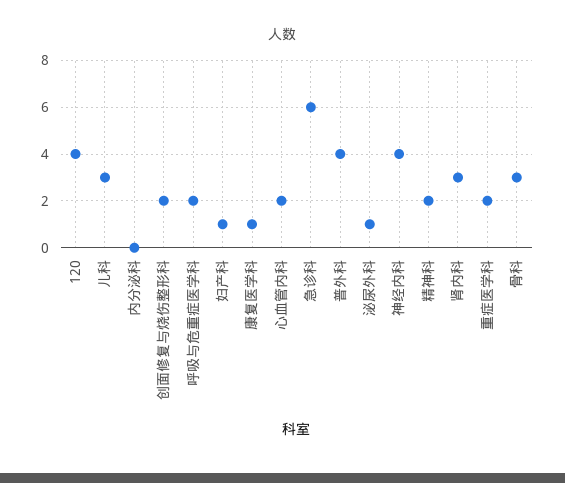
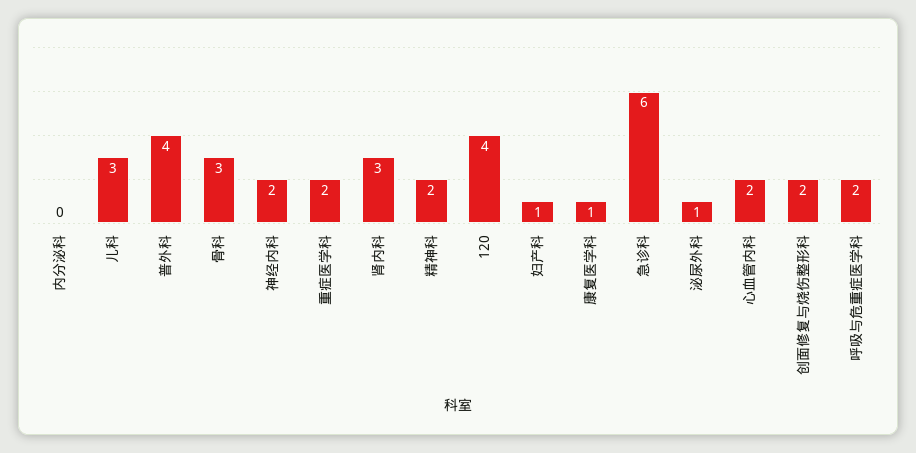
  {
    "120": 4,
    "儿科": 3,
    "内分泌科": 0,
    "创面修复与烧伤整形科": 2,
    "呼吸与危重症医学科": 2,
    "妇产科": 1,
    "康复医学科": 1,
    "心血管内科": 2,
    "急诊科": 6,
    "普外科": 4,
    "泌尿外科": 1,
-   "神经内科": 4,
+   "神经内科": 2,
    "精神科": 2,
    "肾内科": 3,
    "重症医学科": 2,
    "骨科": 3
  }

